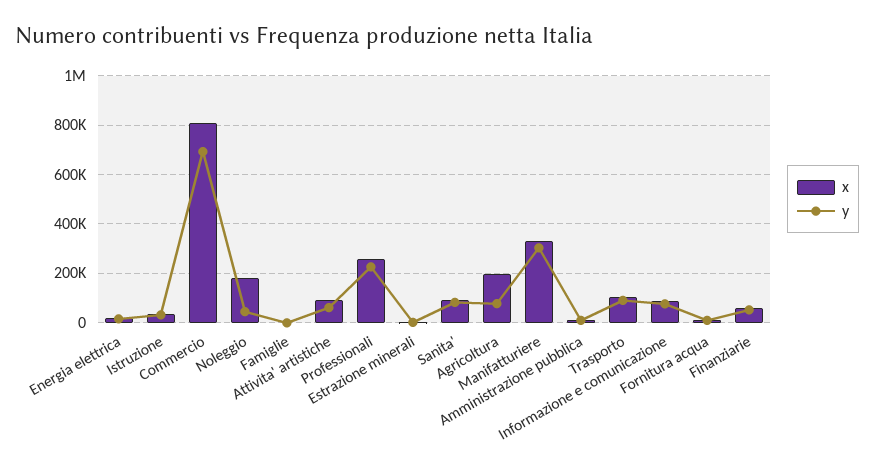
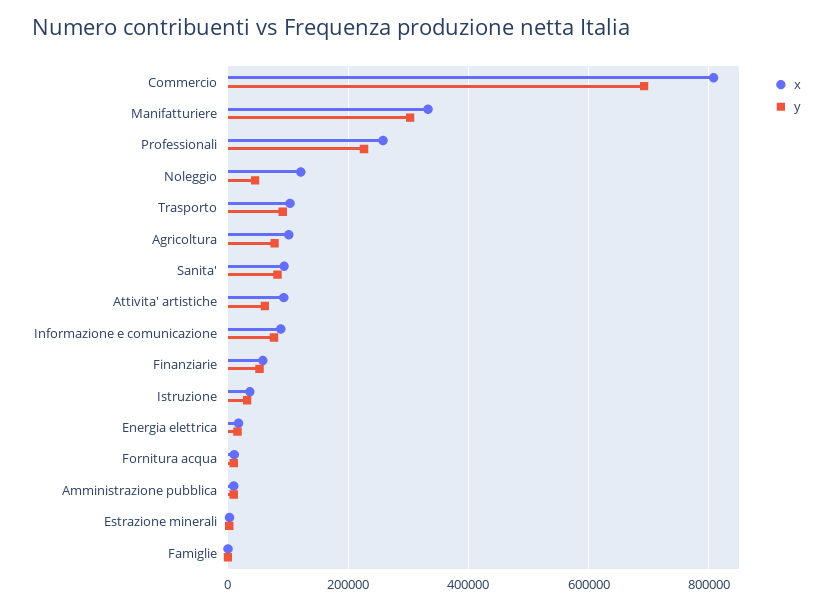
  {
    "x": {
      "Energia elettrica": 20000,
      "Istruzione": 40000,
      "Commercio": 800000,
-     "Noleggio": 175000,
+     "Noleggio": 120000,
      "Famiglie": 0,
      "Attivita' artistiche": 100000,
      "Professionali": 260000,
      "Estrazione minerali": 0,
      "Sanita'": 100000,
-     "Agricoltura": 200000,
+     "Agricoltura": 100000,
      "Manifatturiere": 340000,
      "Amministrazione pubblica": 0,
      "Trasporto": 100000,
      "Informazione e comunicazione": 80000,
      "Fornitura acqua": 20000,
      "Finanziarie": 60000
    },
    "y": {
      "Energia elettrica": 20000,
      "Istruzione": 40000,
      "Commercio": 700000,
      "Noleggio": 40000,
      "Famiglie": 0,
      "Attivita' artistiche": 60000,
      "Professionali": 220000,
      "Estrazione minerali": 0,
      "Sanita'": 80000,
      "Agricoltura": 80000,
      "Manifatturiere": 300000,
      "Amministrazione pubblica": 0,
      "Trasporto": 100000,
      "Informazione e comunicazione": 80000,
      "Fornitura acqua": 0,
      "Finanziarie": 60000
    }
  }

